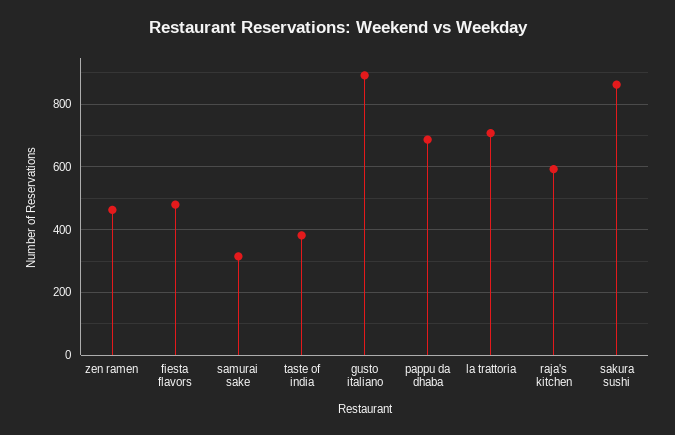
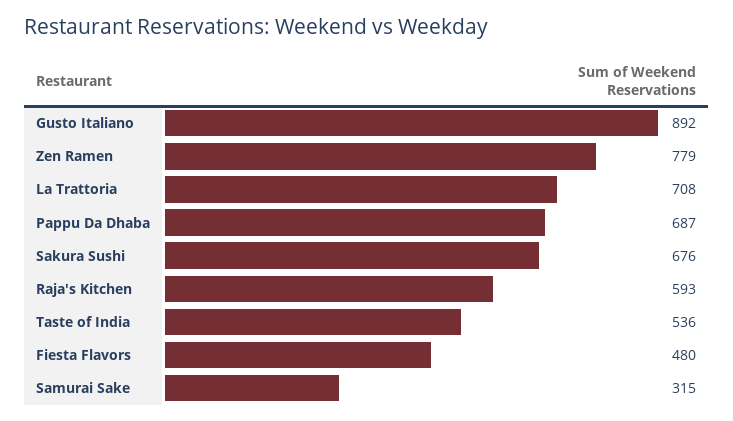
  {
-   "zen ramen": 460,
+   "zen ramen": 779,
    "fiesta flavors": 480,
    "samurai sake": 315,
-   "taste of india": 380,
+   "taste of india": 536,
    "gusto italiano": 892,
    "pappu da dhaba": 687,
    "la trattoria": 708,
    "raja's kitchen": 593,
-   "sakura sushi": 860
+   "sakura sushi": 676
  }

